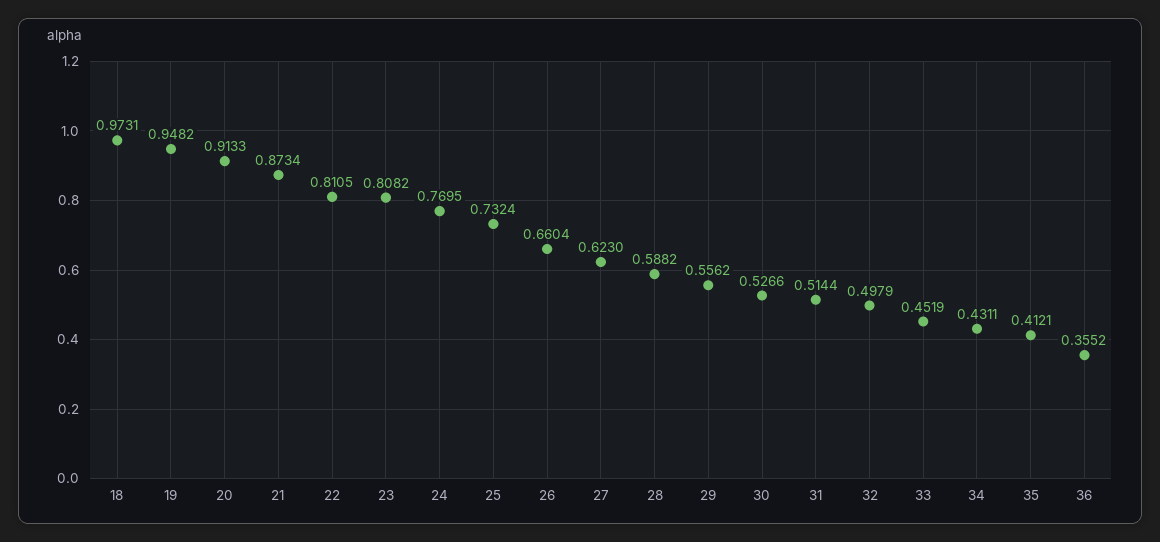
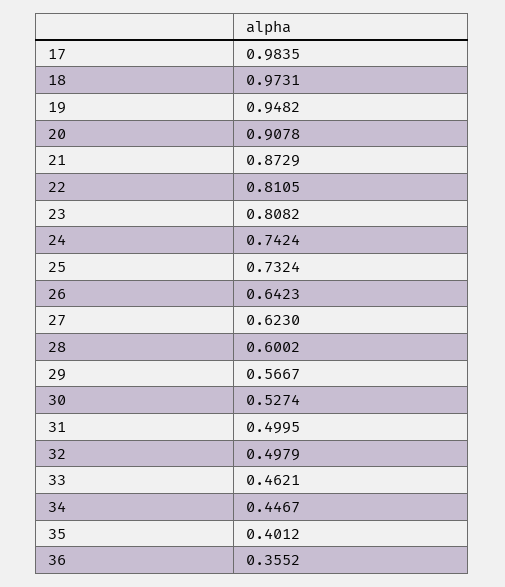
  {
    "18": 0.9731,
    "19": 0.9482,
-   "20": 0.9133,
+   "20": 0.9078,
-   "21": 0.8734,
+   "21": 0.8729,
    "22": 0.8105,
    "23": 0.8082,
-   "24": 0.7695,
+   "24": 0.7424,
    "25": 0.7324,
-   "26": 0.6604,
+   "26": 0.6423,
    "27": 0.623,
-   "28": 0.5882,
+   "28": 0.6002,
-   "29": 0.5562,
+   "29": 0.5667,
-   "30": 0.5266,
+   "30": 0.5274,
-   "31": 0.5144,
+   "31": 0.4995,
    "32": 0.4979,
-   "33": 0.4519,
+   "33": 0.4621,
-   "34": 0.4311,
+   "34": 0.4467,
-   "35": 0.4121,
+   "35": 0.4012,
-   "36": 0.3552
+   "36": 0.3552,
+   "17": 0.9835
  }

